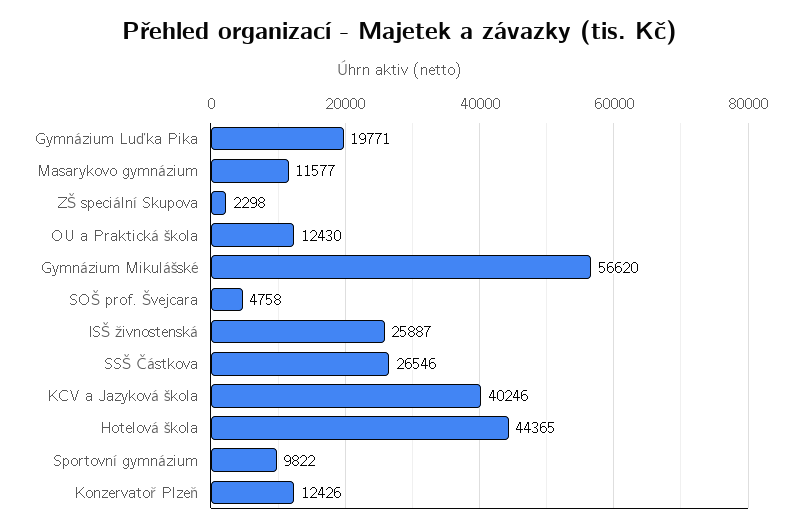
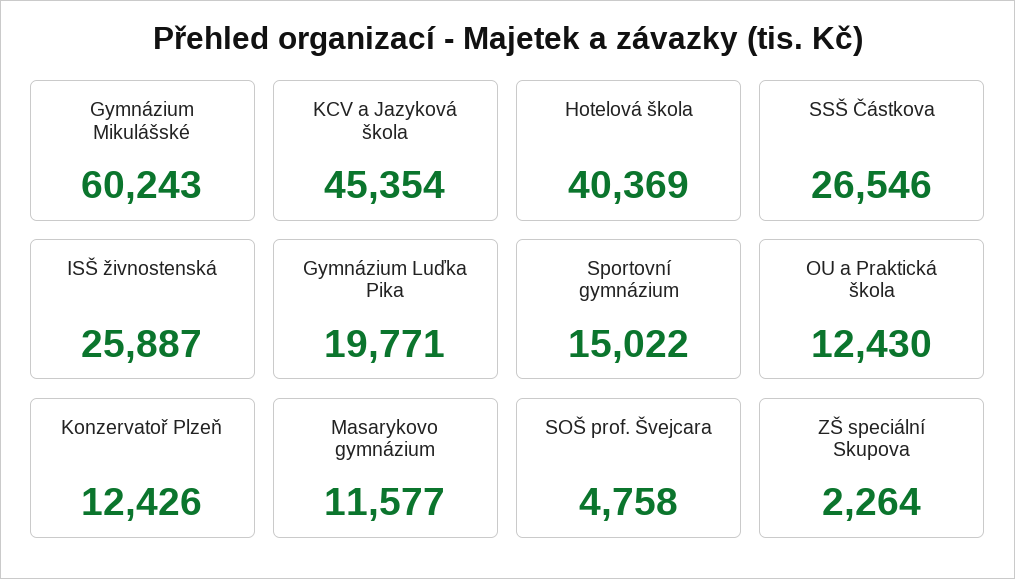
  {
    "Gymnázium Luďka Pika": 19771,
    "Masarykovo gymnázium": 11577,
-   "ZŠ speciální Skupova": 2298,
+   "ZŠ speciální Skupova": 2264,
    "OU a Praktická škola": 12430,
-   "Gymnázium Mikulášské": 56620,
+   "Gymnázium Mikulášské": 60243,
    "SOŠ prof. Švejcara": 4758,
    "ISŠ živnostenská": 25887,
    "SSŠ Částkova": 26546,
-   "KCV a Jazyková škola": 40246,
+   "KCV a Jazyková škola": 45354,
-   "Hotelová škola": 44365,
+   "Hotelová škola": 40369,
-   "Sportovní gymnázium": 9822,
+   "Sportovní gymnázium": 15022,
    "Konzervatoř Plzeň": 12426
  }

